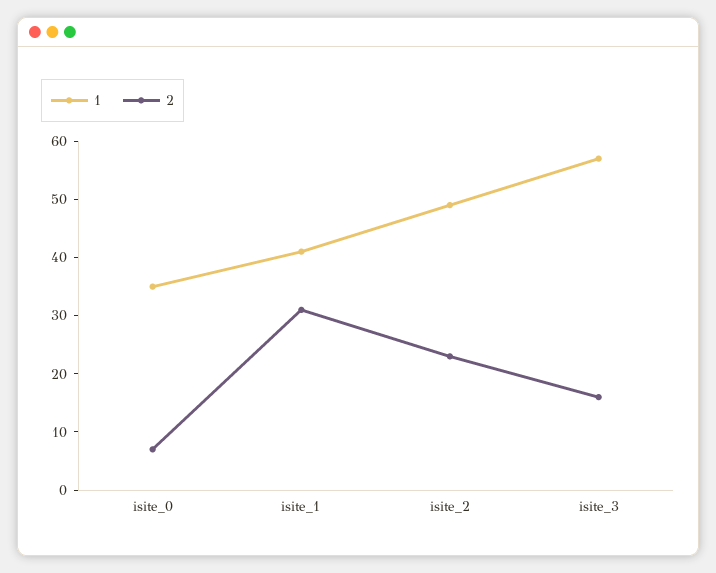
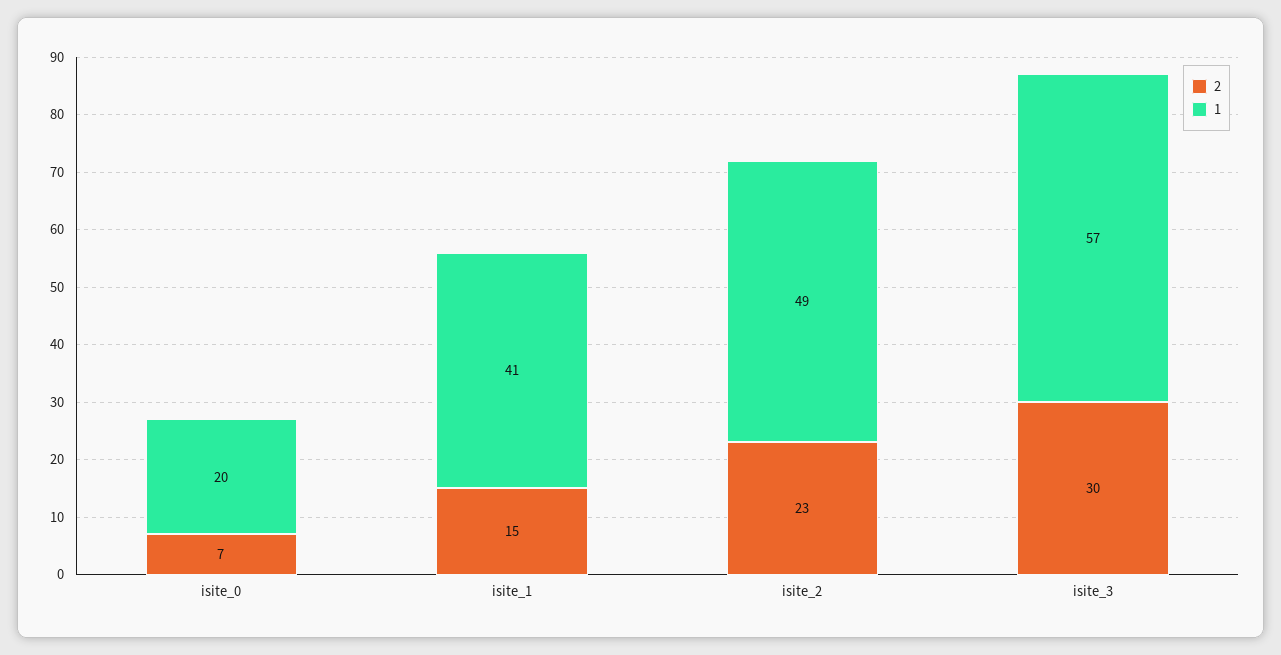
  {
    "1": {
-     "isite_0": 35,
+     "isite_0": 20,
      "isite_1": 41,
      "isite_2": 49,
      "isite_3": 57
    },
    "2": {
      "isite_0": 7,
-     "isite_1": 30,
+     "isite_1": 15,
      "isite_2": 23,
-     "isite_3": 15
+     "isite_3": 30
    }
  }

